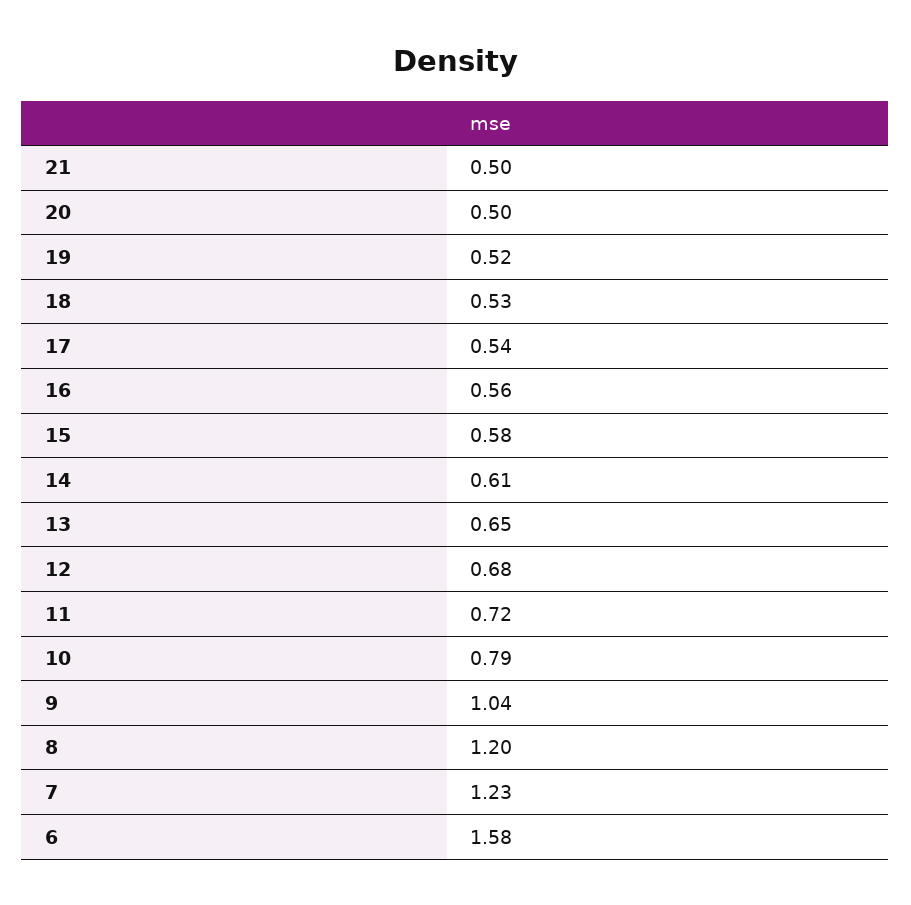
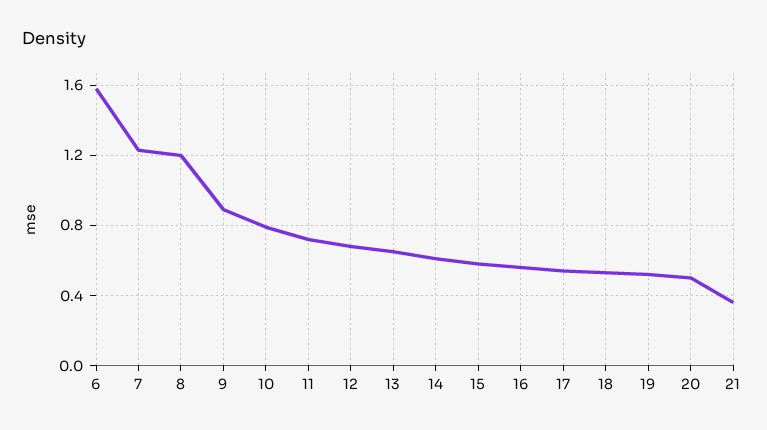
  {
-   "21": 0.5,
+   "21": 0.35,
    "20": 0.5,
    "19": 0.52,
    "18": 0.53,
    "17": 0.54,
    "16": 0.56,
    "15": 0.58,
    "14": 0.61,
    "13": 0.65,
    "12": 0.68,
    "11": 0.72,
    "10": 0.79,
-   "9": 1.04,
+   "9": 0.9,
    "8": 1.2,
    "7": 1.23,
    "6": 1.58
  }

